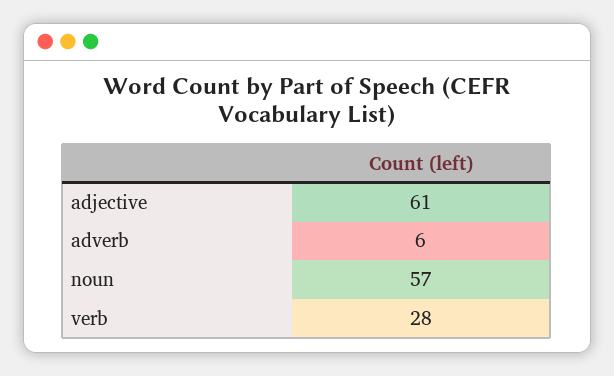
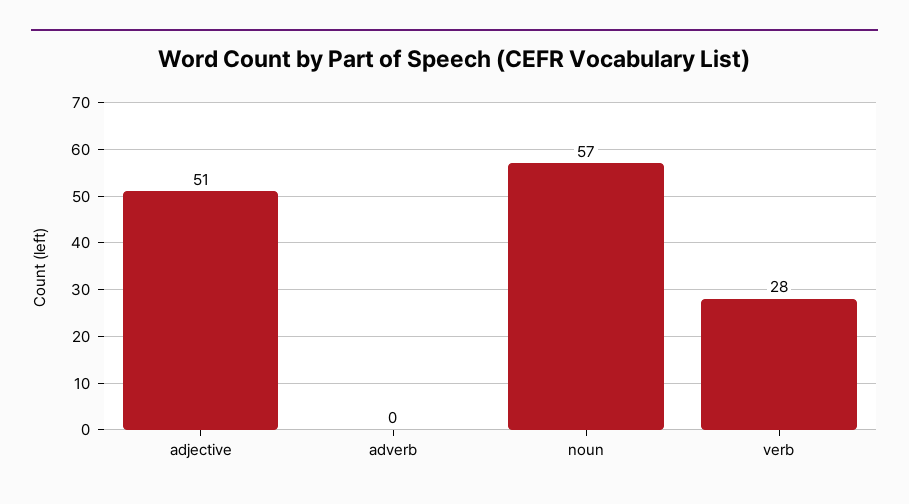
  {
-   "adjective": 61,
+   "adjective": 51,
-   "adverb": 6,
+   "adverb": 0,
    "noun": 57,
    "verb": 28
  }

